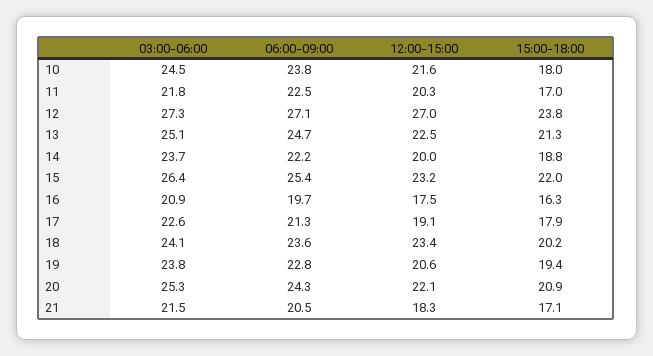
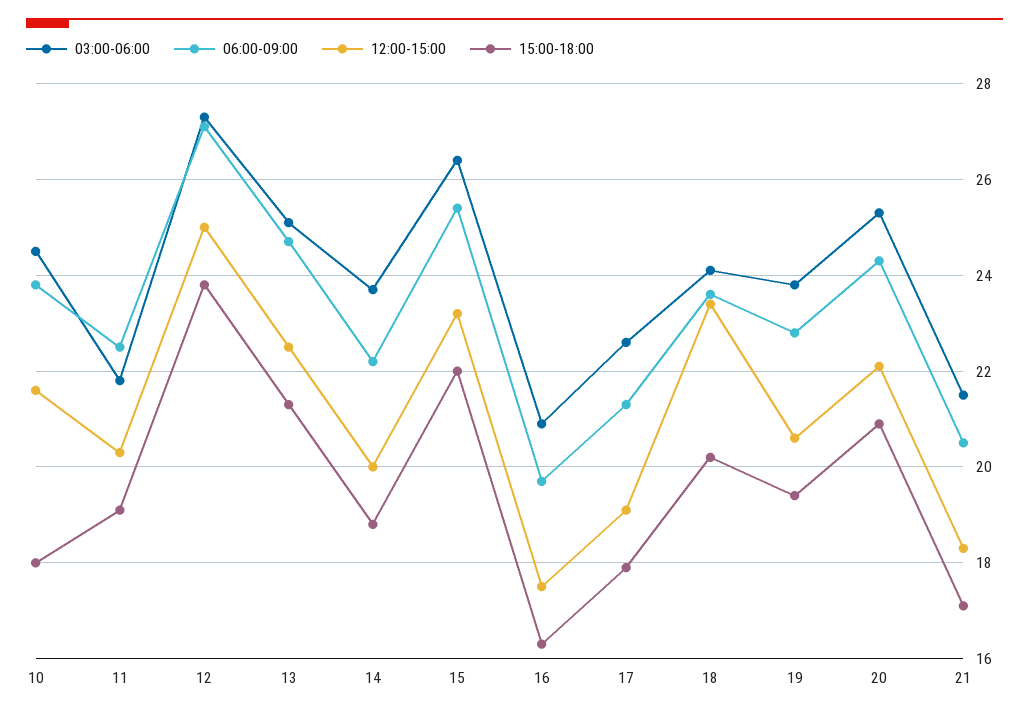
  {
    "03:00-06:00": {
      "10": 24.5,
      "11": 21.8,
      "12": 27.3,
      "13": 25.1,
      "14": 23.7,
      "15": 26.4,
      "16": 20.9,
      "17": 22.6,
      "18": 24.1,
      "19": 23.8,
      "20": 25.3,
      "21": 21.5
    },
    "06:00-09:00": {
      "10": 23.8,
      "11": 22.5,
      "12": 27.1,
      "13": 24.7,
      "14": 22.2,
      "15": 25.4,
      "16": 19.7,
      "17": 21.3,
      "18": 23.6,
      "19": 22.8,
      "20": 24.3,
      "21": 20.5
    },
    "12:00-15:00": {
      "10": 21.6,
      "11": 20.3,
-     "12": 27,
+     "12": 25,
      "13": 22.5,
      "14": 20,
      "15": 23.2,
      "16": 17.5,
      "17": 19.1,
      "18": 23.4,
      "19": 20.6,
      "20": 22.1,
      "21": 18.3
    },
    "15:00-18:00": {
      "10": 18,
-     "11": 17,
+     "11": 19,
      "12": 23.8,
      "13": 21.3,
      "14": 18.8,
      "15": 22,
      "16": 16.3,
      "17": 17.9,
      "18": 20.2,
      "19": 19.4,
      "20": 20.9,
      "21": 17.1
    }
  }

